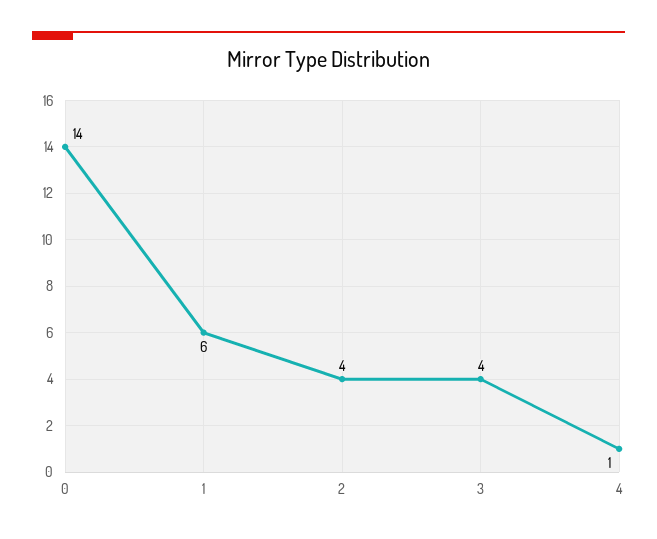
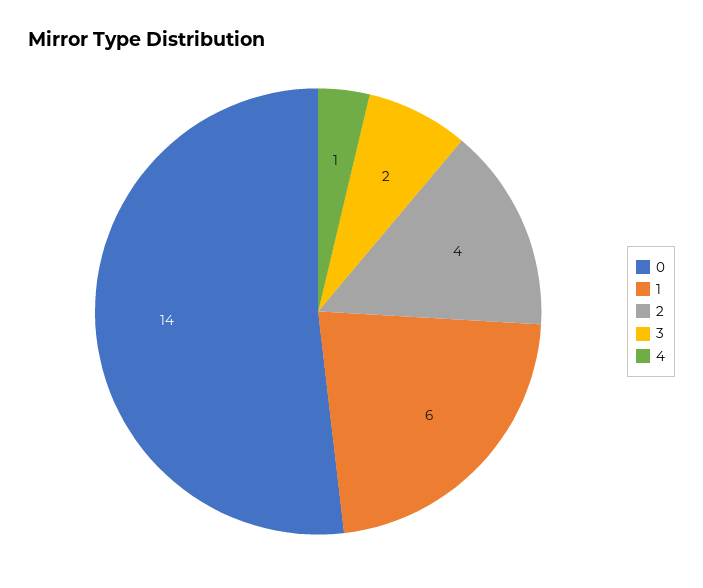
  {
    "0": 14,
    "1": 6,
    "2": 4,
-   "3": 4,
+   "3": 2,
    "4": 1
  }

